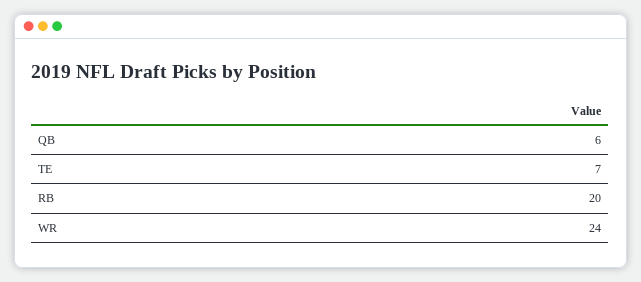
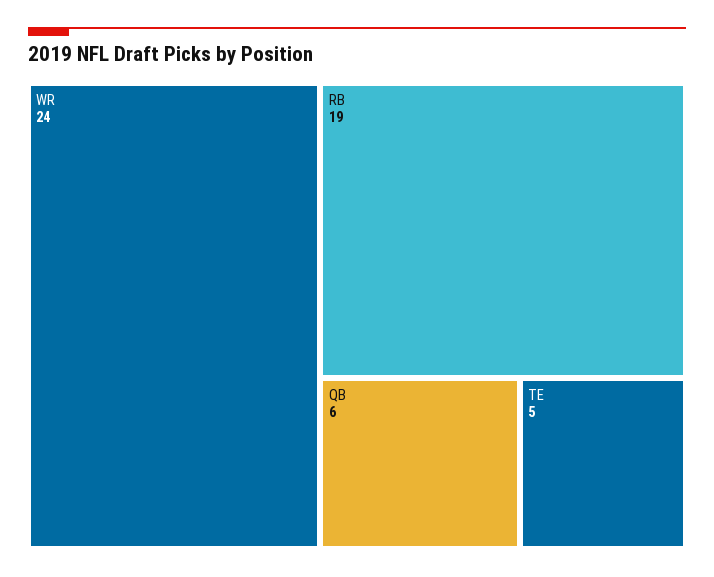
  {
    "QB": 6,
-   "TE": 7,
+   "TE": 5,
-   "RB": 20,
+   "RB": 19,
    "WR": 24
  }

